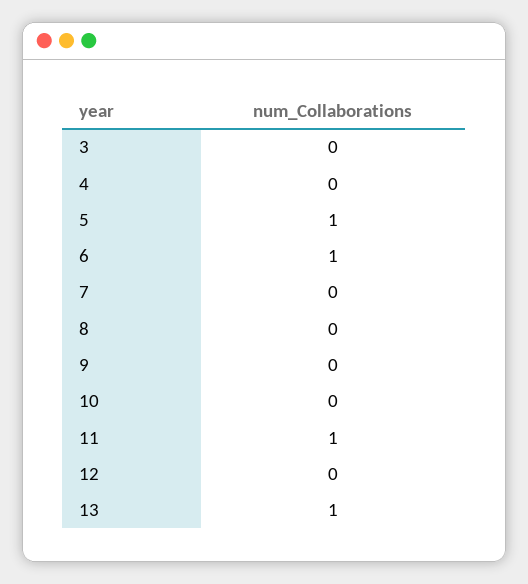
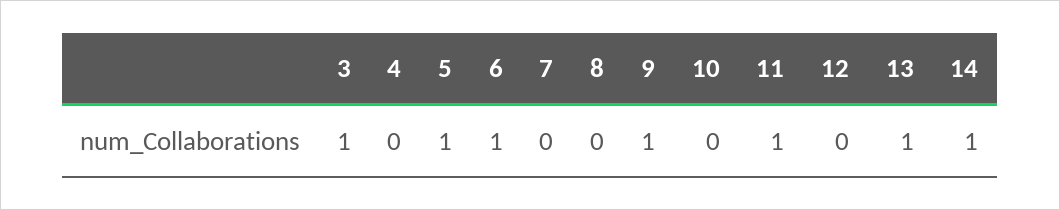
  {
-   "3": 0,
+   "3": 1,
    "4": 0,
    "5": 1,
    "6": 1,
    "7": 0,
    "8": 0,
-   "9": 0,
+   "9": 1,
    "10": 0,
    "11": 1,
    "12": 0,
-   "13": 1
+   "13": 1,
+   "14": 1
  }

